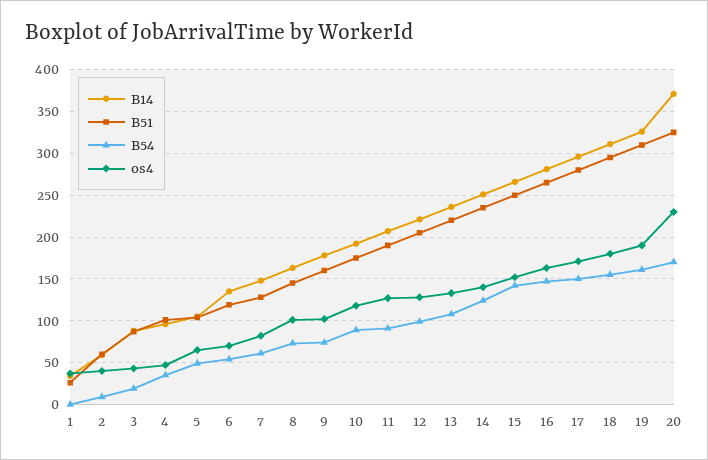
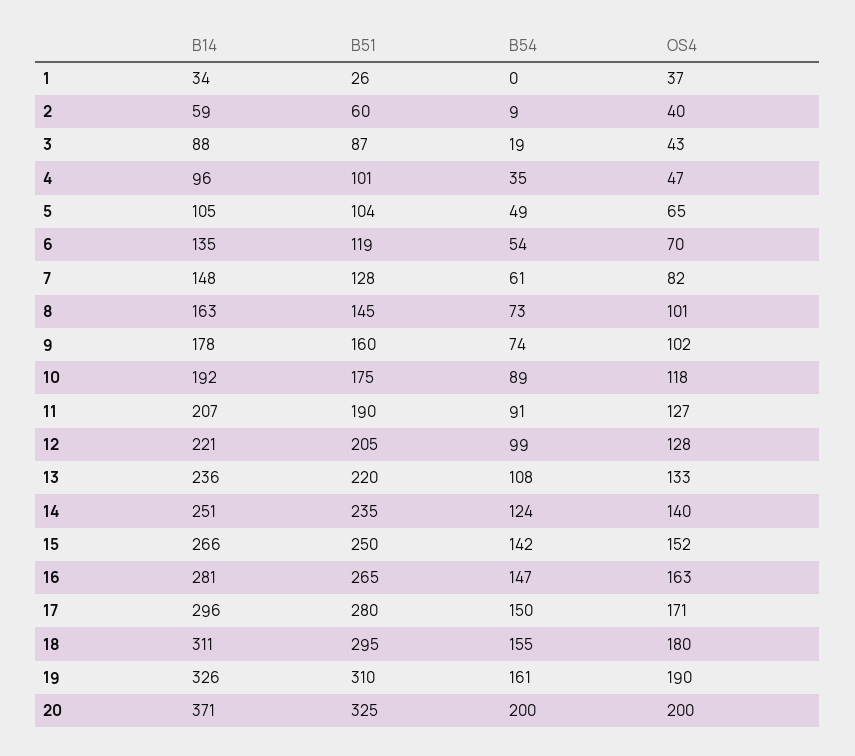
  {
    "B14": {
      "1": 34,
      "2": 59,
      "3": 88,
      "4": 96,
      "5": 105,
      "6": 135,
      "7": 148,
      "8": 163,
      "9": 178,
      "10": 192,
      "11": 207,
      "12": 221,
      "13": 236,
      "14": 251,
      "15": 266,
      "16": 281,
      "17": 296,
      "18": 311,
      "19": 326,
      "20": 371
    },
    "B51": {
      "1": 26,
      "2": 60,
      "3": 87,
      "4": 101,
      "5": 104,
      "6": 119,
      "7": 128,
      "8": 145,
      "9": 160,
      "10": 175,
      "11": 190,
      "12": 205,
      "13": 220,
      "14": 235,
      "15": 250,
      "16": 265,
      "17": 280,
      "18": 295,
      "19": 310,
      "20": 325
    },
    "B54": {
      "1": 0,
      "2": 9,
      "3": 19,
      "4": 35,
      "5": 49,
      "6": 54,
      "7": 61,
      "8": 73,
      "9": 74,
      "10": 89,
      "11": 91,
      "12": 99,
      "13": 108,
      "14": 124,
      "15": 142,
      "16": 147,
      "17": 150,
      "18": 155,
      "19": 161,
-     "20": 170
+     "20": 200
    },
    "os4": {
      "1": 37,
      "2": 40,
      "3": 43,
      "4": 47,
      "5": 65,
      "6": 70,
      "7": 82,
      "8": 101,
      "9": 102,
      "10": 118,
      "11": 127,
      "12": 128,
      "13": 133,
      "14": 140,
      "15": 152,
      "16": 163,
      "17": 171,
      "18": 180,
      "19": 190,
-     "20": 230
+     "20": 200
    }
  }

